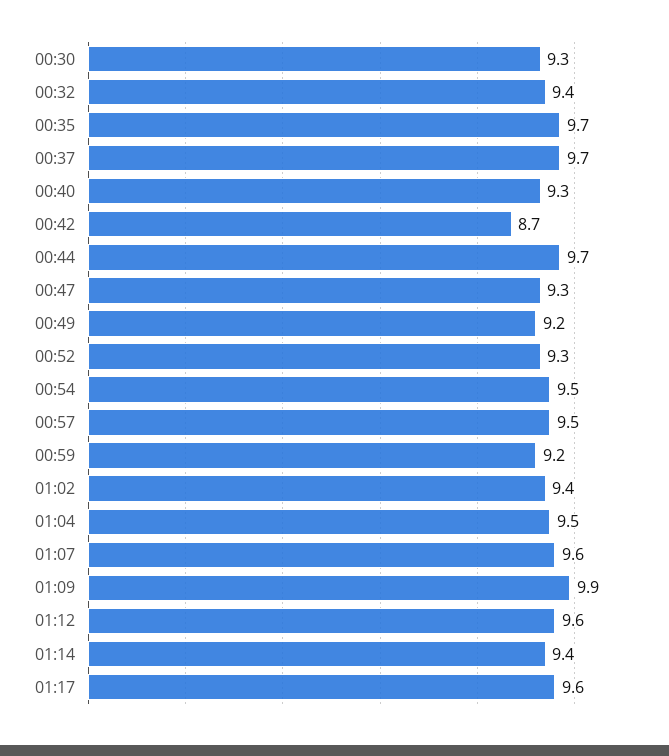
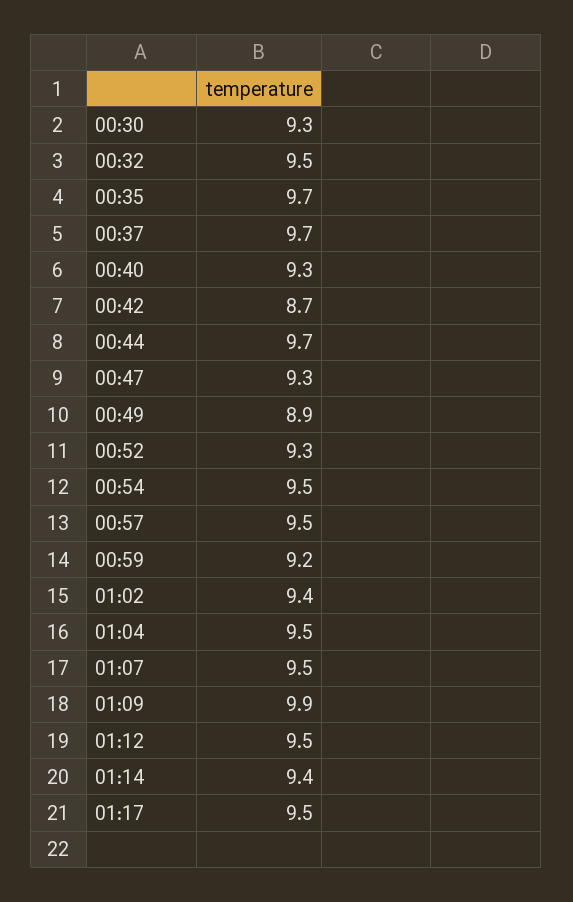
  {
    "00:30": 9.3,
-   "00:32": 9.4,
+   "00:32": 9.5,
    "00:35": 9.7,
    "00:37": 9.7,
    "00:40": 9.3,
    "00:42": 8.7,
    "00:44": 9.7,
    "00:47": 9.3,
-   "00:49": 9.2,
+   "00:49": 8.9,
    "00:52": 9.3,
    "00:54": 9.5,
    "00:57": 9.5,
    "00:59": 9.2,
    "01:02": 9.4,
    "01:04": 9.5,
-   "01:07": 9.6,
+   "01:07": 9.5,
    "01:09": 9.9,
-   "01:12": 9.6,
+   "01:12": 9.5,
    "01:14": 9.4,
-   "01:17": 9.6
+   "01:17": 9.5
  }

